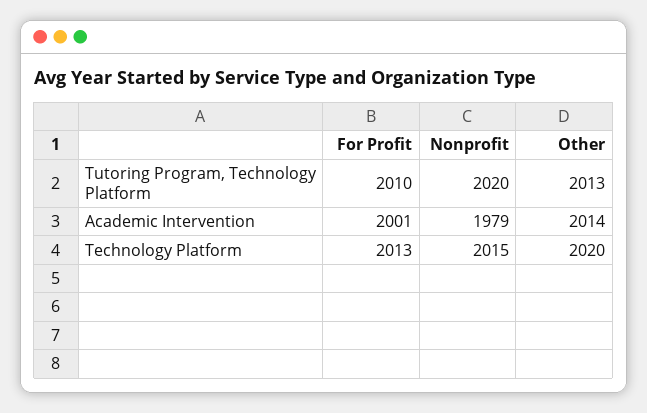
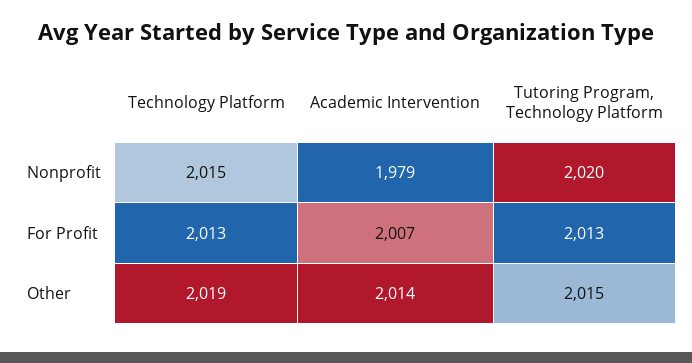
  {
    "For Profit": {
-     "Tutoring Program, Technology Platform": 2010,
+     "Tutoring Program, Technology Platform": 2013,
-     "Academic Intervention": 2001,
+     "Academic Intervention": 2007,
      "Technology Platform": 2013
    },
    "Nonprofit": {
      "Tutoring Program, Technology Platform": 2020,
      "Academic Intervention": 1979,
      "Technology Platform": 2015
    },
    "Other": {
-     "Tutoring Program, Technology Platform": 2013,
+     "Tutoring Program, Technology Platform": 2015,
      "Academic Intervention": 2014,
-     "Technology Platform": 2020
+     "Technology Platform": 2019
    }
  }

